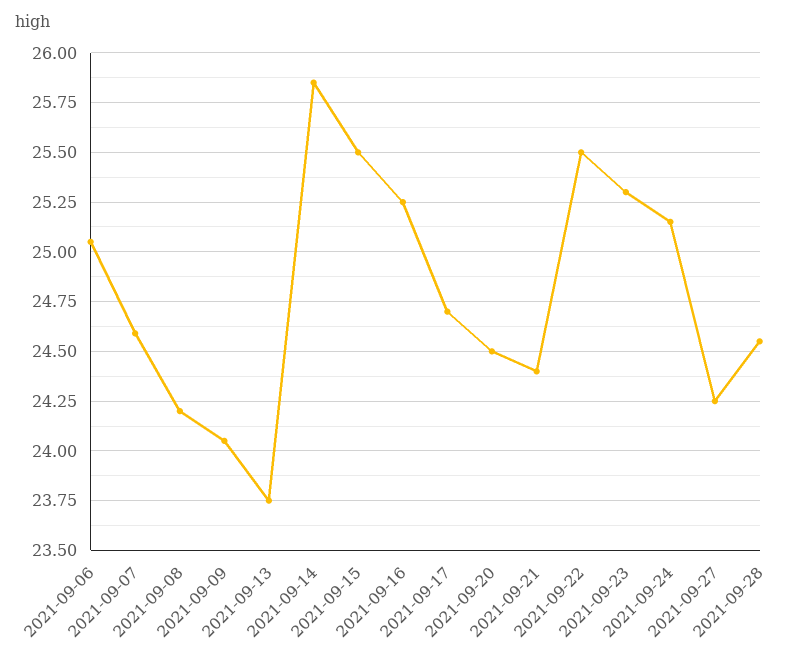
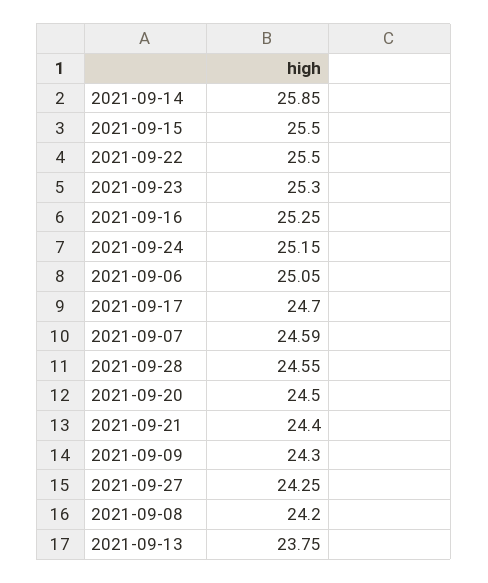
  {
    "2021-09-06": 25.05,
    "2021-09-07": 24.59,
    "2021-09-08": 24.2,
-   "2021-09-09": 24.05,
+   "2021-09-09": 24.3,
    "2021-09-13": 23.75,
    "2021-09-14": 25.85,
    "2021-09-15": 25.5,
    "2021-09-16": 25.25,
    "2021-09-17": 24.7,
    "2021-09-20": 24.5,
    "2021-09-21": 24.4,
    "2021-09-22": 25.5,
    "2021-09-23": 25.3,
    "2021-09-24": 25.15,
    "2021-09-27": 24.25,
    "2021-09-28": 24.55
  }

